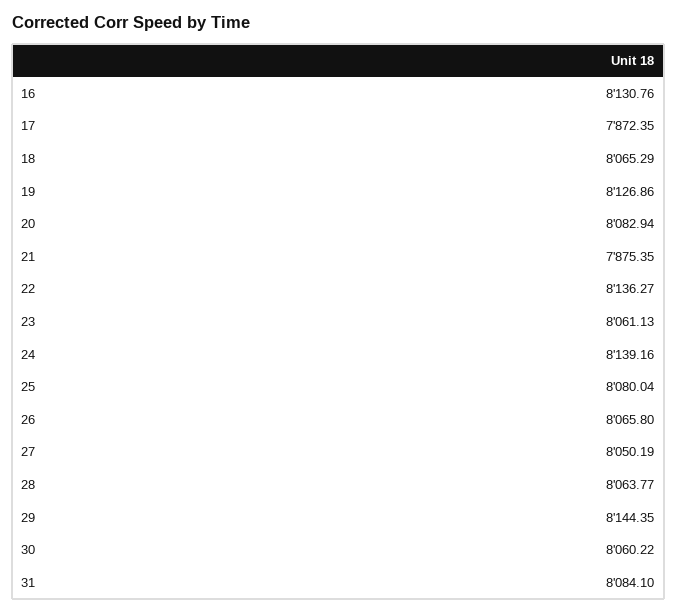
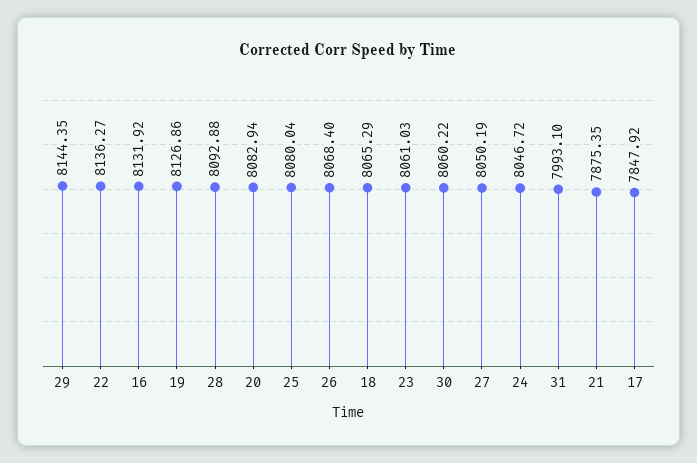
  {
-   "16": 8130.76,
+   "16": 8131.92,
-   "17": 7872.35,
+   "17": 7847.92,
    "18": 8065.29,
    "19": 8126.86,
    "20": 8082.94,
    "21": 7875.35,
    "22": 8136.27,
-   "23": 8061.13,
+   "23": 8061.03,
-   "24": 8139.16,
+   "24": 8046.72,
    "25": 8080.04,
-   "26": 8065.8,
+   "26": 8068.4,
    "27": 8050.19,
-   "28": 8063.77,
+   "28": 8092.88,
    "29": 8144.35,
    "30": 8060.22,
-   "31": 8084.1
+   "31": 7993.1
  }

